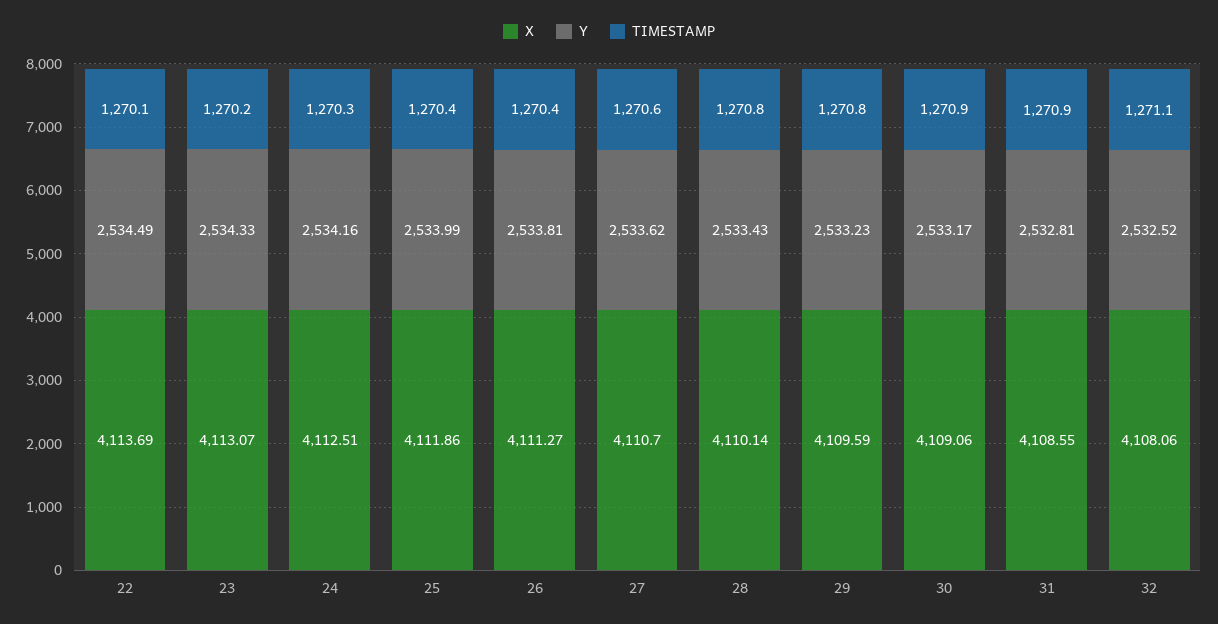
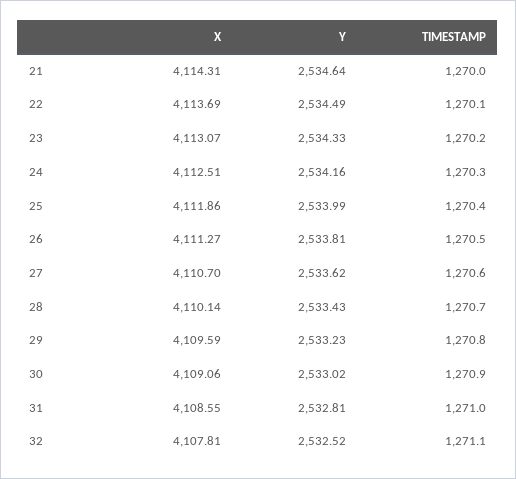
  {
    "X": {
      "22": 4113.69,
      "23": 4113.07,
      "24": 4112.51,
      "25": 4111.86,
      "26": 4111.27,
      "27": 4110.7,
      "28": 4110.14,
      "29": 4109.59,
      "30": 4109.06,
      "31": 4108.55,
-     "32": 4108.06
+     "32": 4107.81,
+     "21": 4114.31
    },
    "Y": {
      "22": 2534.49,
      "23": 2534.33,
      "24": 2534.16,
      "25": 2533.99,
      "26": 2533.81,
      "27": 2533.62,
      "28": 2533.43,
      "29": 2533.23,
-     "30": 2533.17,
+     "30": 2533.02,
      "31": 2532.81,
-     "32": 2532.52
+     "32": 2532.52,
+     "21": 2534.64
    },
    "TIMESTAMP": {
      "22": 1270.1,
      "23": 1270.2,
      "24": 1270.3,
      "25": 1270.4,
-     "26": 1270.4,
+     "26": 1270.5,
      "27": 1270.6,
-     "28": 1270.8,
+     "28": 1270.7,
      "29": 1270.8,
      "30": 1270.9,
-     "31": 1270.9,
+     "31": 1271,
-     "32": 1271.1
+     "32": 1271.1,
+     "21": 1270
    }
  }

